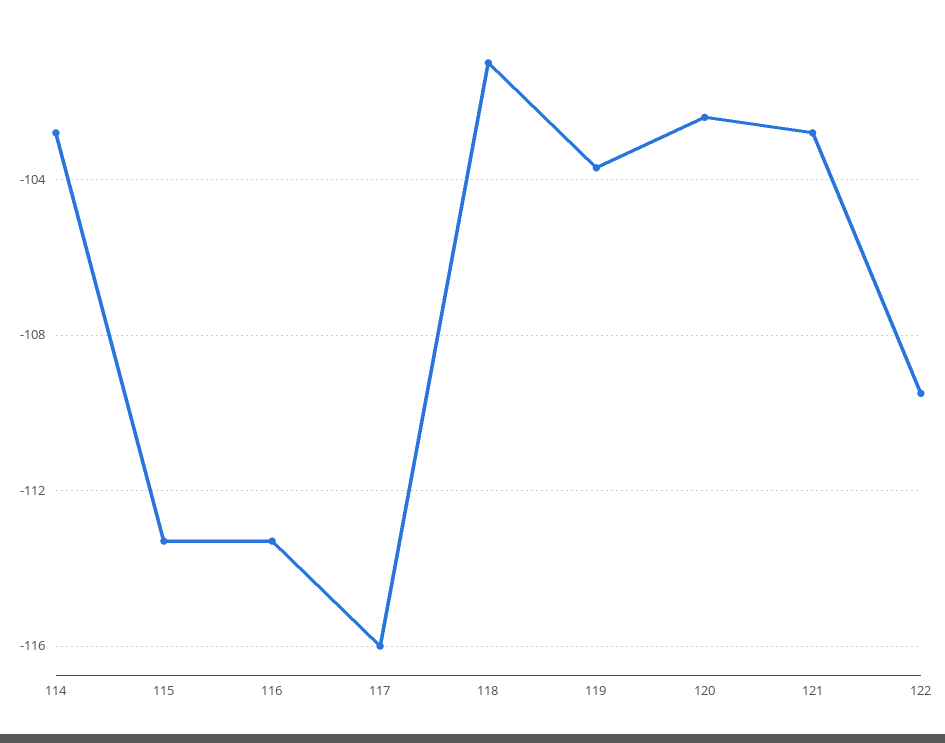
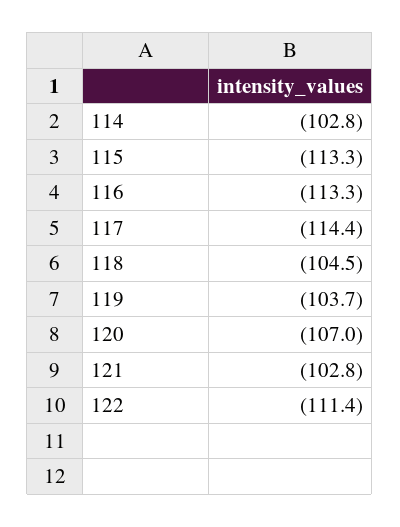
  {
    "114": -102.8,
    "115": -113.3,
    "116": -113.3,
-   "117": -116,
+   "117": -114.4,
-   "118": -101,
+   "118": -104.5,
    "119": -103.7,
-   "120": -102.5,
+   "120": -107,
    "121": -102.8,
-   "122": -109.5
+   "122": -111.4
  }

